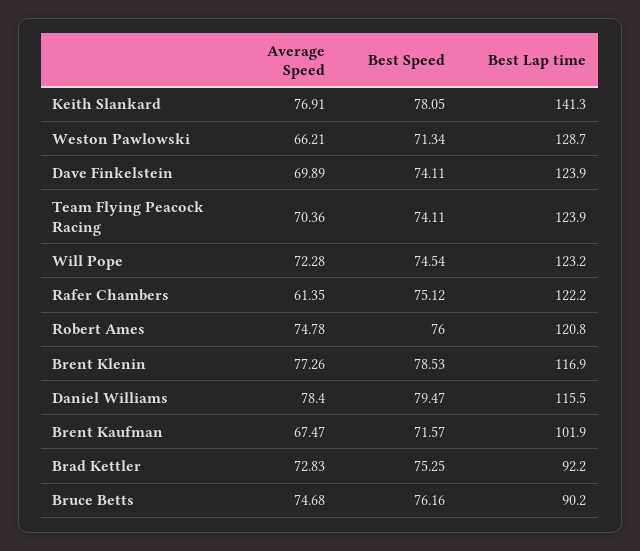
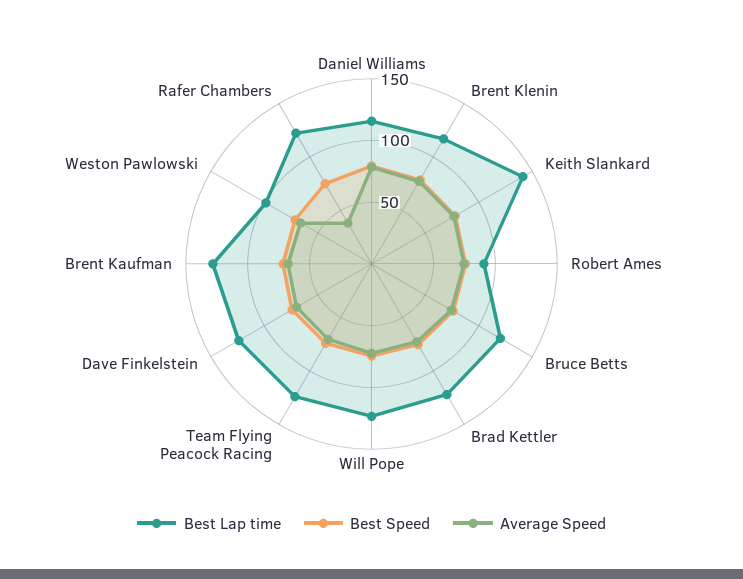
  {
    "Average Speed": {
      "Keith Slankard": 76.91,
      "Weston Pawlowski": 66.21,
      "Dave Finkelstein": 69.89,
      "Team Flying Peacock Racing": 70.36,
      "Will Pope": 72.28,
-     "Rafer Chambers": 61.35,
+     "Rafer Chambers": 40,
      "Robert Ames": 74.78,
      "Brent Klenin": 77.26,
      "Daniel Williams": 78.4,
      "Brent Kaufman": 67.47,
      "Brad Kettler": 72.83,
      "Bruce Betts": 74.68
    },
    "Best Speed": {
      "Keith Slankard": 78.05,
      "Weston Pawlowski": 71.34,
      "Dave Finkelstein": 74.11,
      "Team Flying Peacock Racing": 74.11,
      "Will Pope": 74.54,
      "Rafer Chambers": 75.12,
      "Robert Ames": 76,
      "Brent Klenin": 78.53,
      "Daniel Williams": 79.47,
      "Brent Kaufman": 71.57,
      "Brad Kettler": 75.25,
      "Bruce Betts": 76.16
    },
    "Best Lap time": {
      "Keith Slankard": 141.3,
-     "Weston Pawlowski": 128.7,
+     "Weston Pawlowski": 100,
      "Dave Finkelstein": 123.9,
      "Team Flying Peacock Racing": 123.9,
      "Will Pope": 123.2,
      "Rafer Chambers": 122.2,
-     "Robert Ames": 120.8,
+     "Robert Ames": 90,
      "Brent Klenin": 116.9,
      "Daniel Williams": 115.5,
-     "Brent Kaufman": 101.9,
+     "Brent Kaufman": 130,
-     "Brad Kettler": 92.2,
+     "Brad Kettler": 120,
-     "Bruce Betts": 90.2
+     "Bruce Betts": 120
    }
  }

